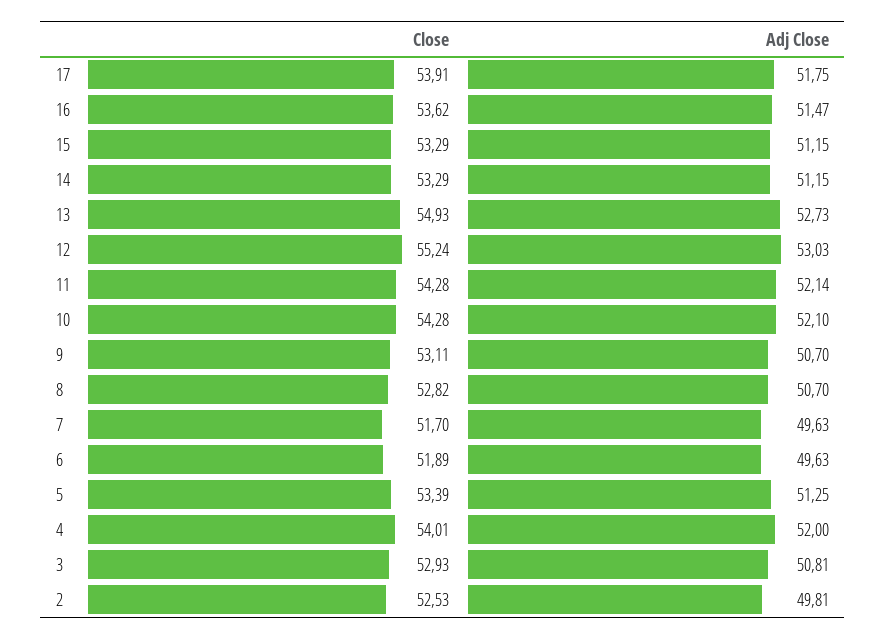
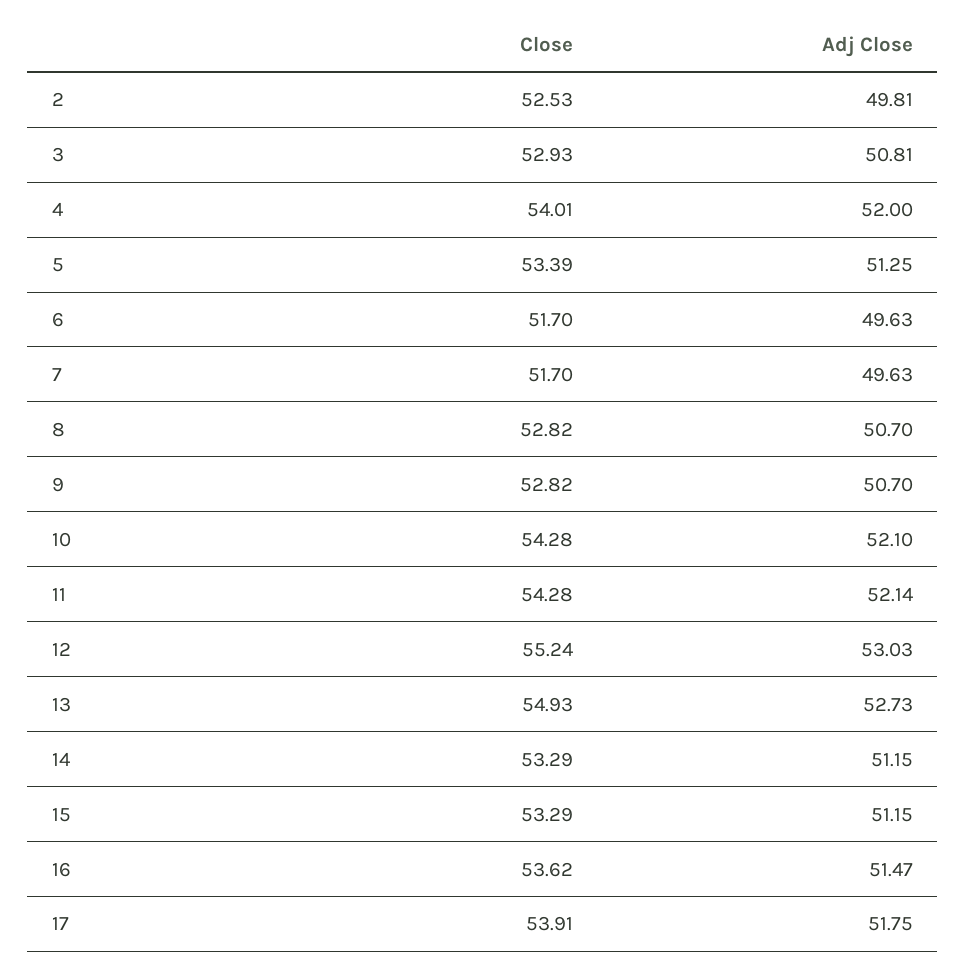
  {
    "Close": {
      "17": 53.91,
      "16": 53.62,
      "15": 53.29,
      "14": 53.29,
      "13": 54.93,
      "12": 55.24,
      "11": 54.28,
      "10": 54.28,
-     "9": 53.11,
+     "9": 52.82,
      "8": 52.82,
      "7": 51.7,
-     "6": 51.89,
+     "6": 51.7,
      "5": 53.39,
      "4": 54.01,
      "3": 52.93,
      "2": 52.53
    },
    "Adj Close": {
      "17": 51.75,
      "16": 51.47,
      "15": 51.15,
      "14": 51.15,
      "13": 52.73,
      "12": 53.03,
      "11": 52.14,
      "10": 52.1,
      "9": 50.7,
      "8": 50.7,
      "7": 49.63,
      "6": 49.63,
      "5": 51.25,
      "4": 52,
      "3": 50.81,
      "2": 49.81
    }
  }

